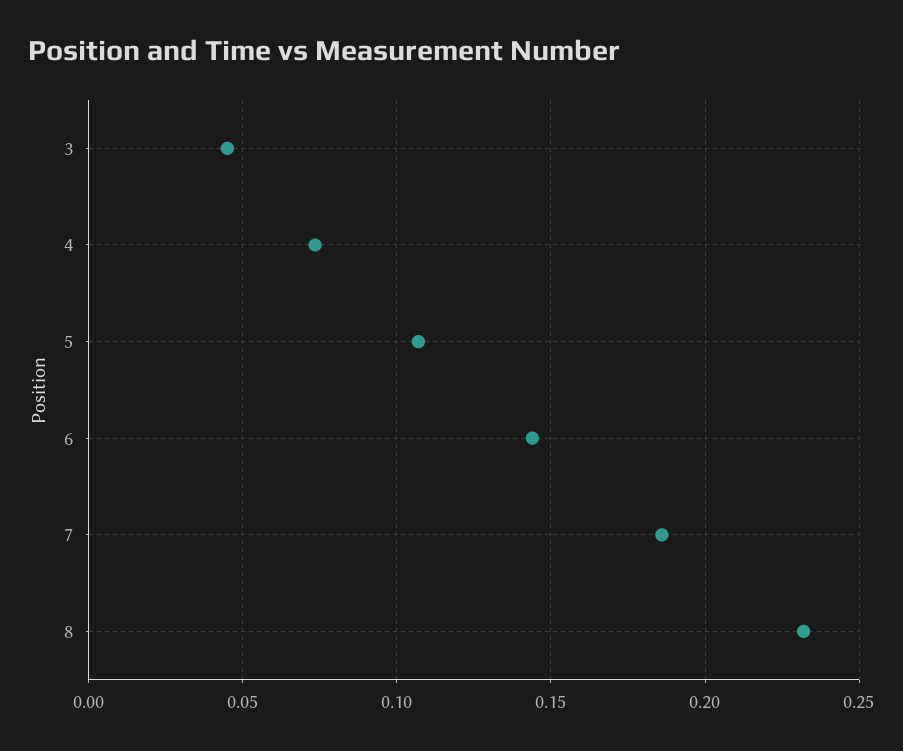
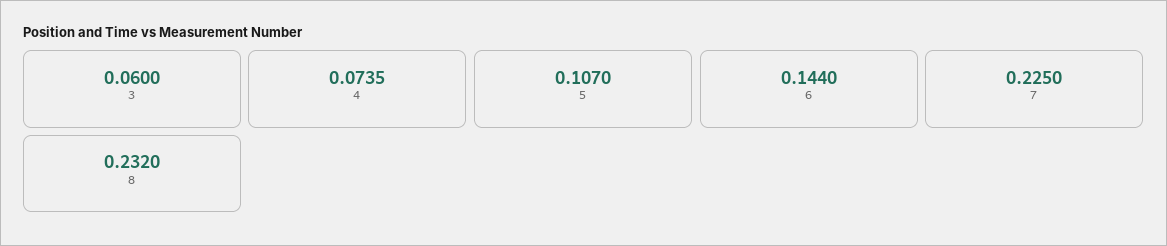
  {
-   "3": 0.045,
+   "3": 0.06,
    "4": 0.0735,
    "5": 0.107,
    "6": 0.144,
-   "7": 0.185,
+   "7": 0.225,
    "8": 0.232
  }

